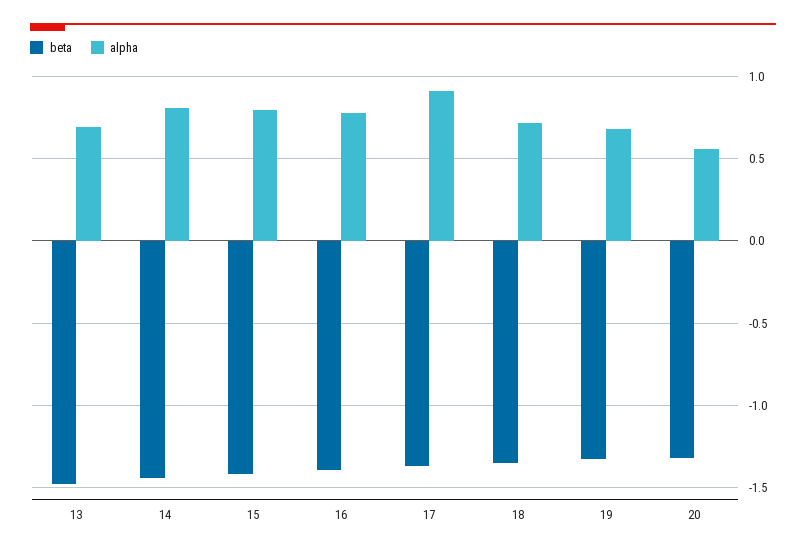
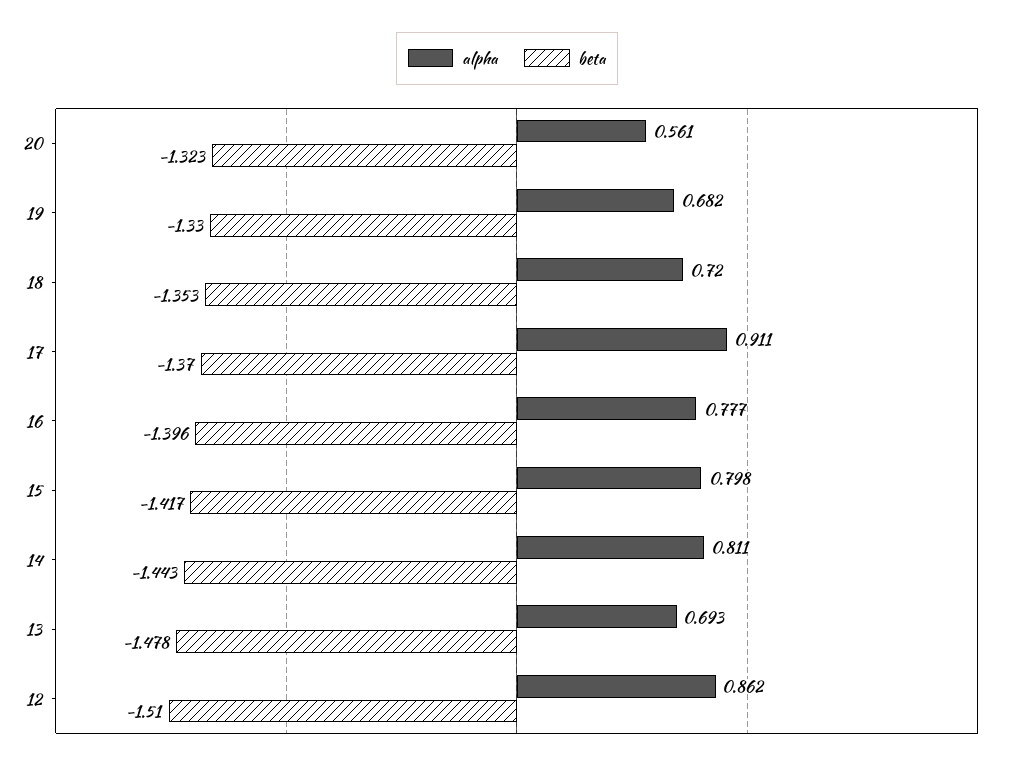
  {
    "beta": {
      "13": -1.478,
      "14": -1.443,
      "15": -1.417,
      "16": -1.396,
      "17": -1.37,
      "18": -1.353,
      "19": -1.33,
-     "20": -1.323
+     "20": -1.323,
+     "12": -1.51
    },
    "alpha": {
      "13": 0.693,
      "14": 0.811,
      "15": 0.798,
      "16": 0.777,
      "17": 0.911,
      "18": 0.72,
      "19": 0.682,
-     "20": 0.561
+     "20": 0.561,
+     "12": 0.862
    }
  }

